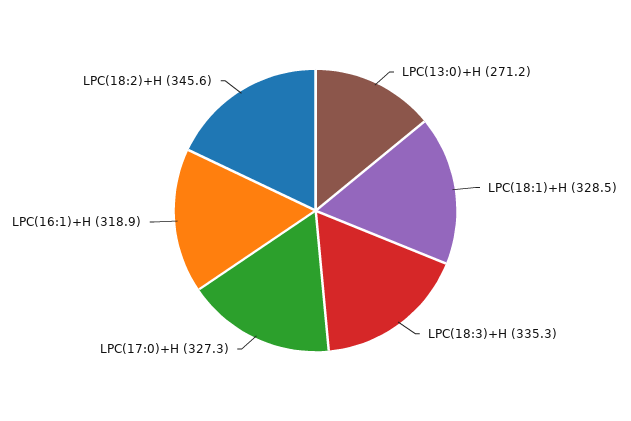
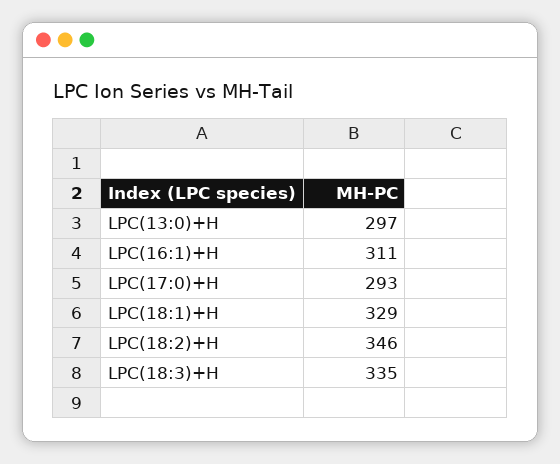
  {
-   "LPC(13:0)+H": 271.2,
+   "LPC(13:0)+H": 297,
    "LPC(18:1)+H": 328.5,
    "LPC(18:3)+H": 335.3,
-   "LPC(17:0)+H": 327.3,
+   "LPC(17:0)+H": 293,
-   "LPC(16:1)+H": 318.9,
+   "LPC(16:1)+H": 311,
    "LPC(18:2)+H": 345.6
  }

